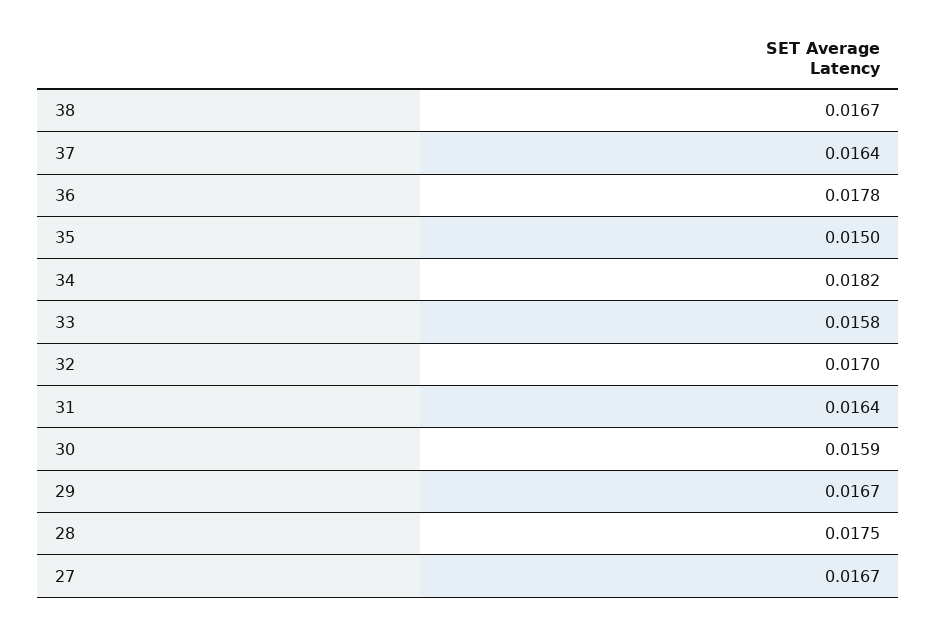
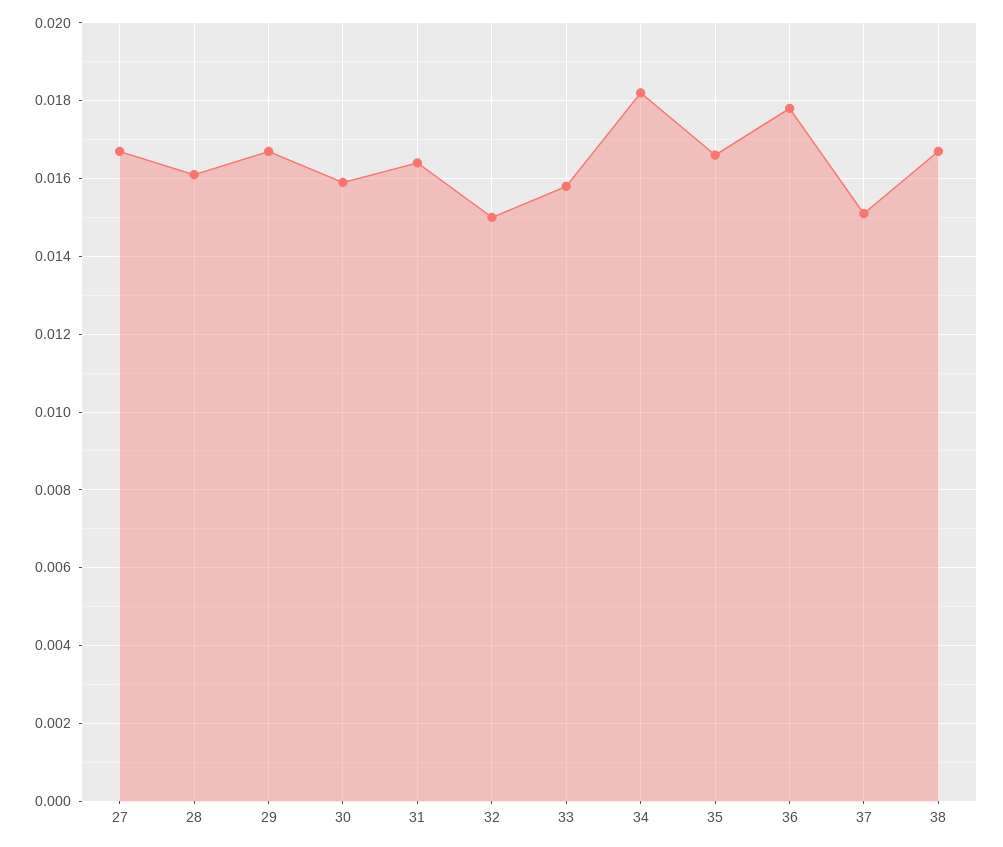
  {
    "38": 0.0167,
-   "37": 0.0164,
+   "37": 0.015,
    "36": 0.0178,
-   "35": 0.015,
+   "35": 0.0165,
    "34": 0.0182,
    "33": 0.0158,
-   "32": 0.017,
+   "32": 0.015,
    "31": 0.0164,
    "30": 0.0159,
    "29": 0.0167,
-   "28": 0.0175,
+   "28": 0.016,
    "27": 0.0167
  }

